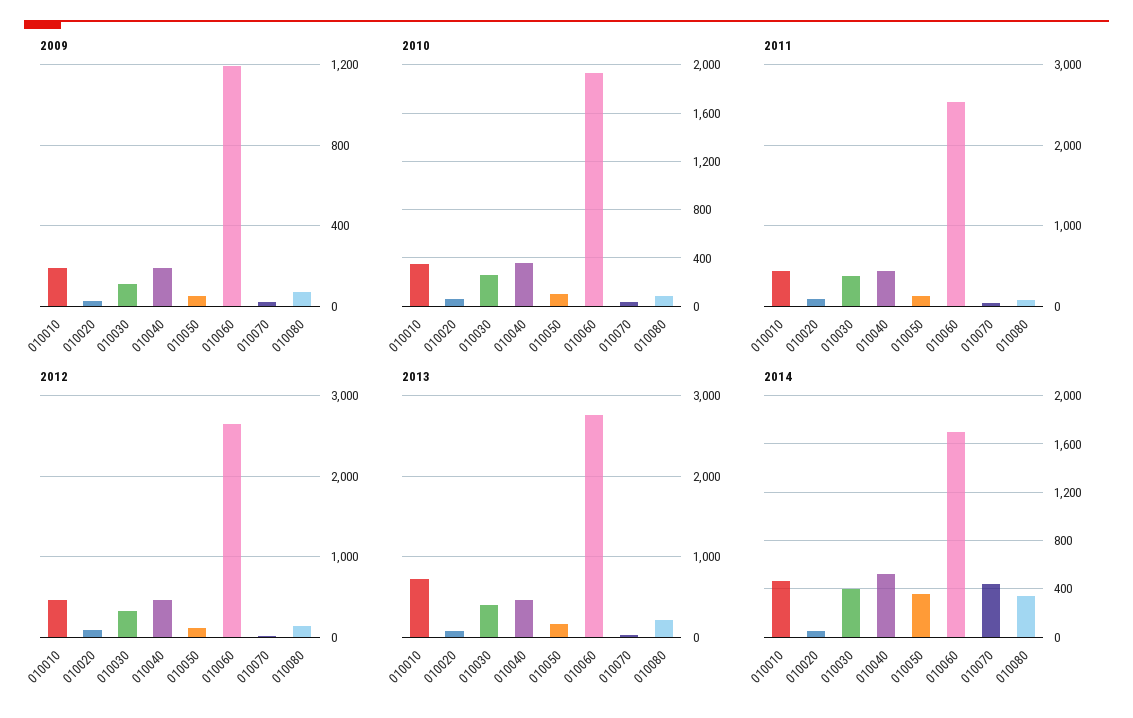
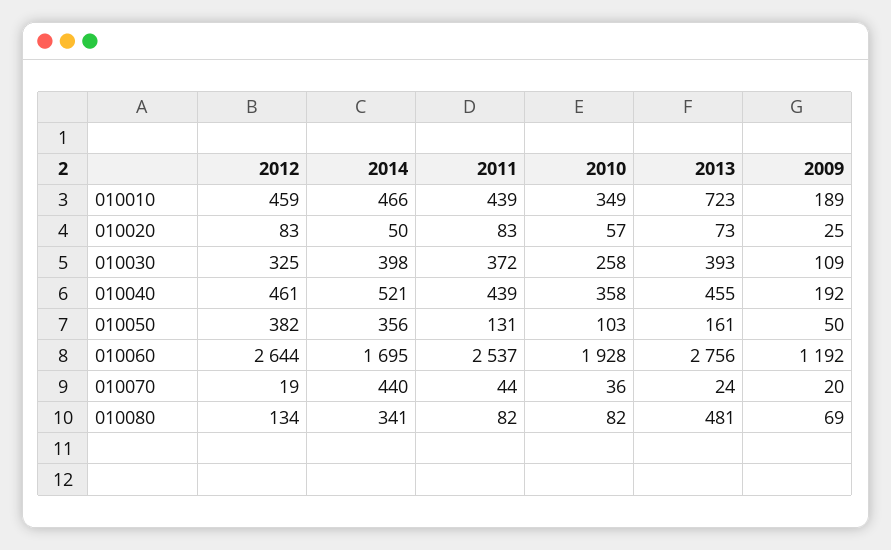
  {
    "2009": {
      "010010": 189,
      "010020": 25,
      "010030": 109,
      "010040": 192,
      "010050": 50,
      "010060": 1192,
      "010070": 20,
      "010080": 69
    },
    "2010": {
      "010010": 349,
      "010020": 57,
      "010030": 258,
      "010040": 358,
      "010050": 103,
      "010060": 1928,
      "010070": 36,
      "010080": 82
    },
    "2011": {
      "010010": 439,
      "010020": 83,
      "010030": 372,
      "010040": 439,
      "010050": 131,
      "010060": 2537,
      "010070": 44,
      "010080": 82
    },
    "2012": {
      "010010": 459,
      "010020": 83,
      "010030": 325,
      "010040": 461,
-     "010050": 100,
+     "010050": 382,
      "010060": 2644,
      "010070": 19,
      "010080": 134
    },
    "2013": {
      "010010": 723,
      "010020": 73,
      "010030": 393,
      "010040": 455,
      "010050": 161,
      "010060": 2756,
      "010070": 24,
-     "010080": 200
+     "010080": 481
    },
    "2014": {
      "010010": 466,
      "010020": 50,
      "010030": 398,
      "010040": 521,
      "010050": 356,
      "010060": 1695,
      "010070": 440,
      "010080": 341
    }
  }

